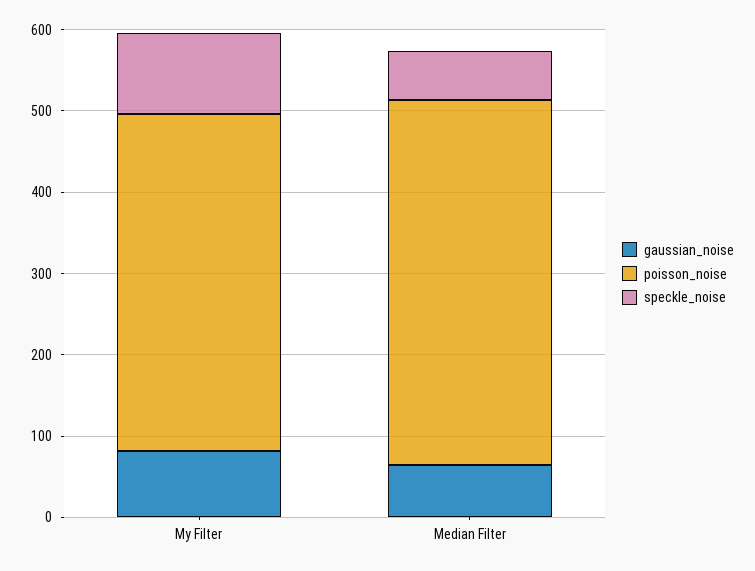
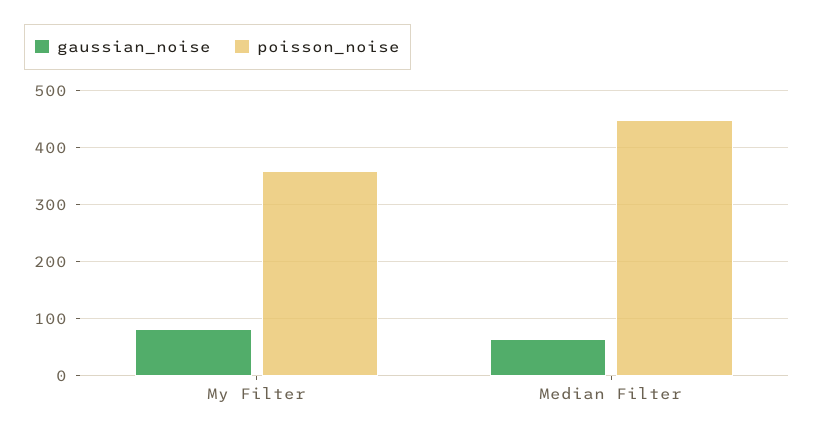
  {
    "gaussian_noise": {
      "My Filter": 80,
      "Median Filter": 60
    },
    "poisson_noise": {
-     "My Filter": 420,
+     "My Filter": 360,
      "Median Filter": 440
-   },
+   }
-   "speckle_noise": {
-     "My Filter": 100,
-     "Median Filter": 60
-   }
  }

